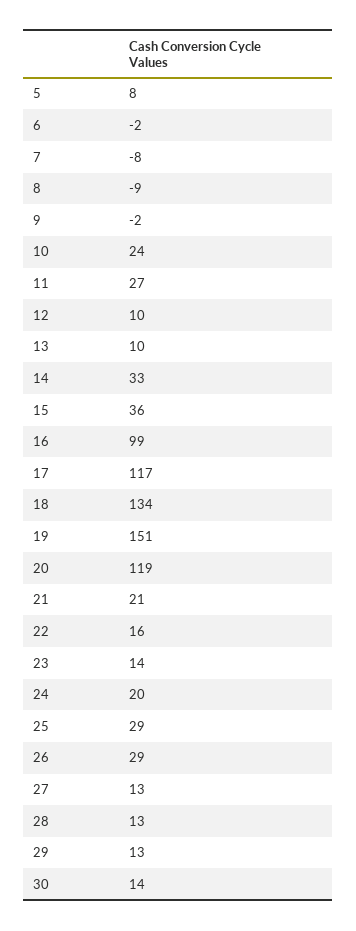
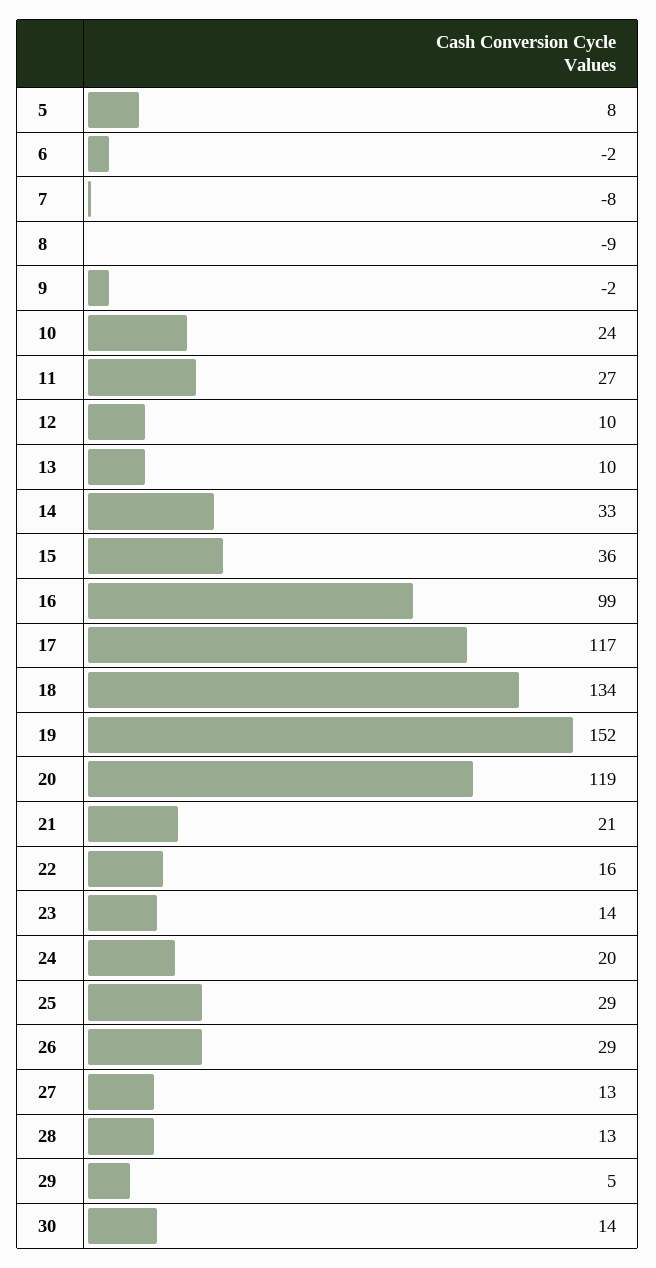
  {
    "5": 8,
    "6": -2,
    "7": -8,
    "8": -9,
    "9": -2,
    "10": 24,
    "11": 27,
    "12": 10,
    "13": 10,
    "14": 33,
    "15": 36,
    "16": 99,
    "17": 117,
    "18": 134,
-   "19": 151,
+   "19": 152,
    "20": 119,
    "21": 21,
    "22": 16,
    "23": 14,
    "24": 20,
    "25": 29,
    "26": 29,
    "27": 13,
    "28": 13,
-   "29": 13,
+   "29": 5,
    "30": 14
  }

